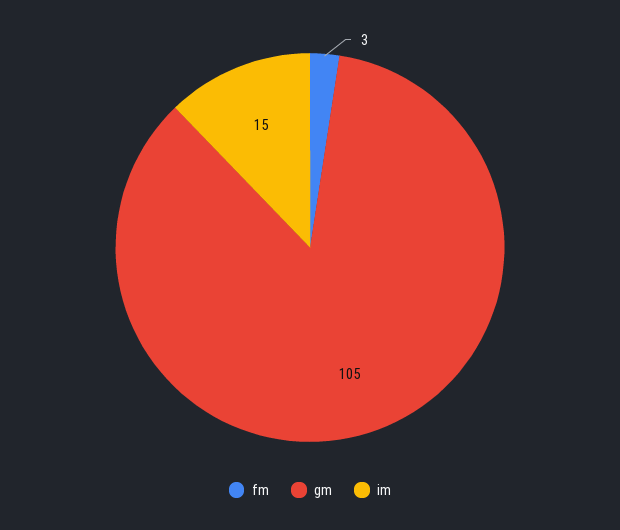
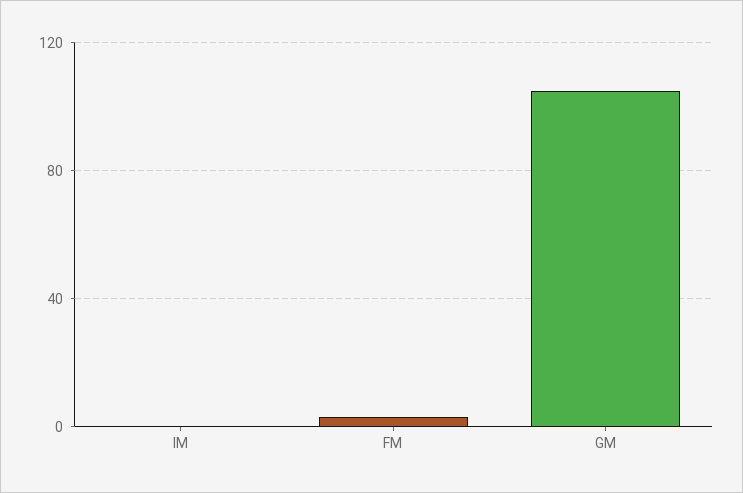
  {
    "fm": 3,
    "gm": 105,
-   "im": 15
+   "im": 0
  }

